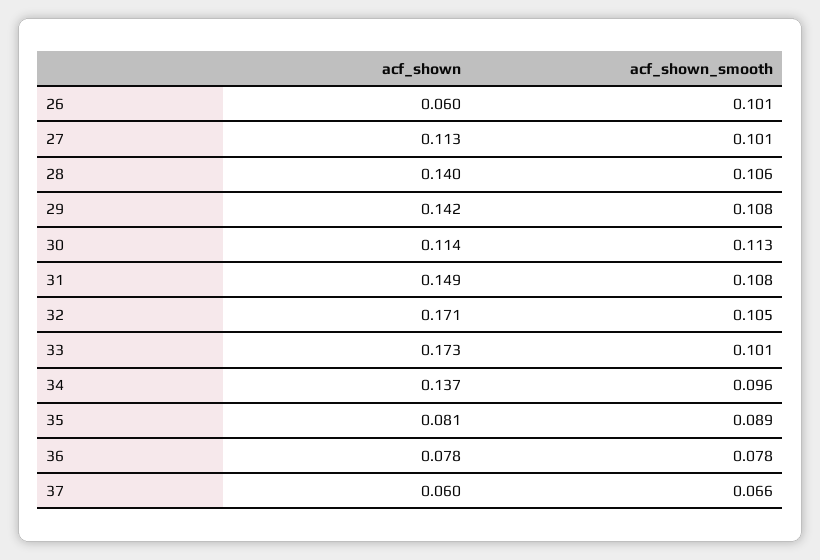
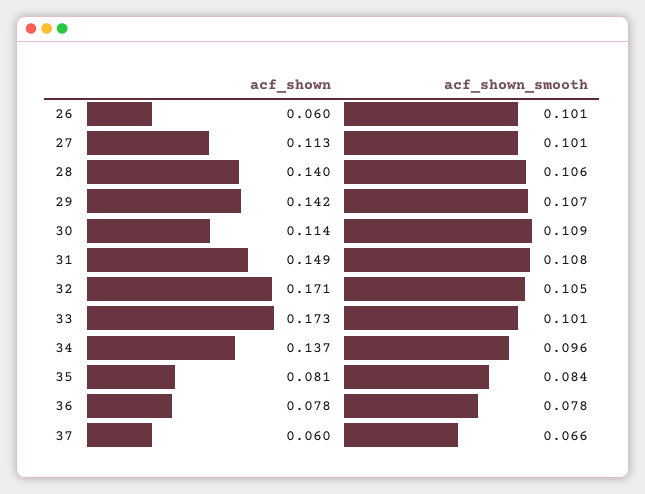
  {
    "acf_shown": {
      "26": 0.06,
      "27": 0.113,
      "28": 0.14,
      "29": 0.142,
      "30": 0.114,
      "31": 0.149,
      "32": 0.171,
      "33": 0.173,
      "34": 0.137,
      "35": 0.081,
      "36": 0.078,
      "37": 0.06
    },
    "acf_shown_smooth": {
      "26": 0.101,
      "27": 0.101,
      "28": 0.106,
-     "29": 0.108,
+     "29": 0.107,
-     "30": 0.113,
+     "30": 0.109,
      "31": 0.108,
      "32": 0.105,
      "33": 0.101,
      "34": 0.096,
-     "35": 0.089,
+     "35": 0.084,
      "36": 0.078,
      "37": 0.066
    }
  }

